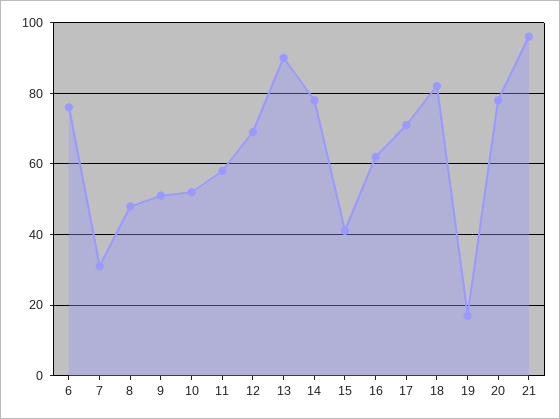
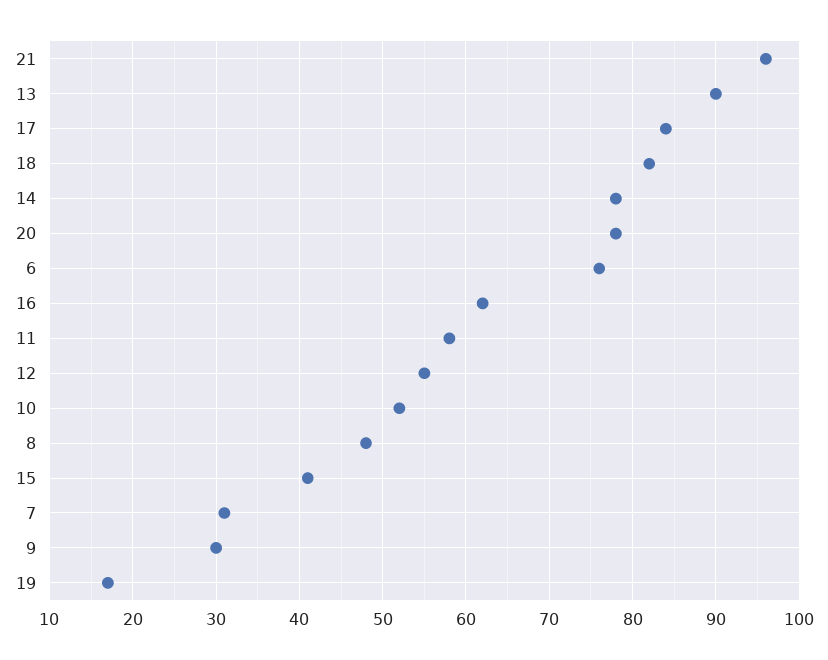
  {
    "6": 76,
    "7": 31,
    "8": 48,
-   "9": 50,
+   "9": 30,
    "10": 52,
    "11": 58,
-   "12": 70,
+   "12": 55,
    "13": 90,
    "14": 78,
    "15": 41,
    "16": 62,
-   "17": 70,
+   "17": 84,
    "18": 82,
    "19": 17,
    "20": 78,
    "21": 96
  }

